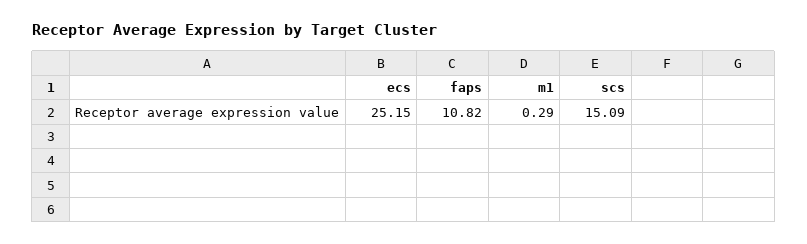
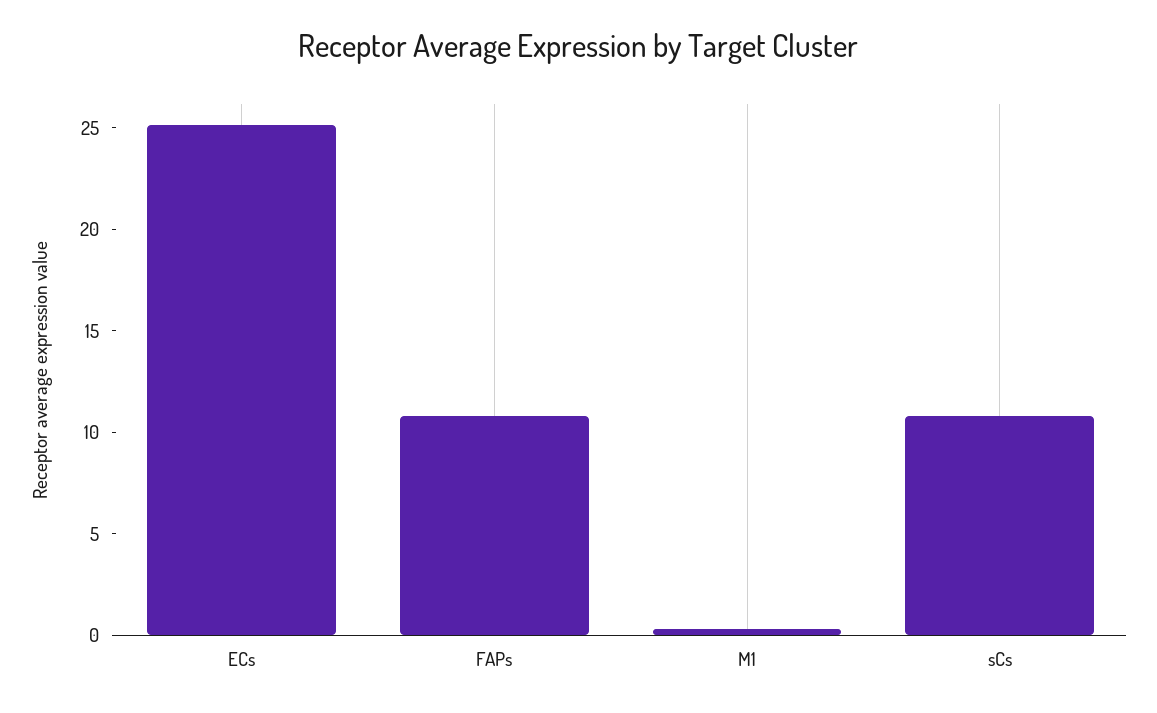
  {
    "ecs": 25.15,
    "faps": 10.82,
    "m1": 0.29,
-   "scs": 15.09
+   "scs": 11
  }

